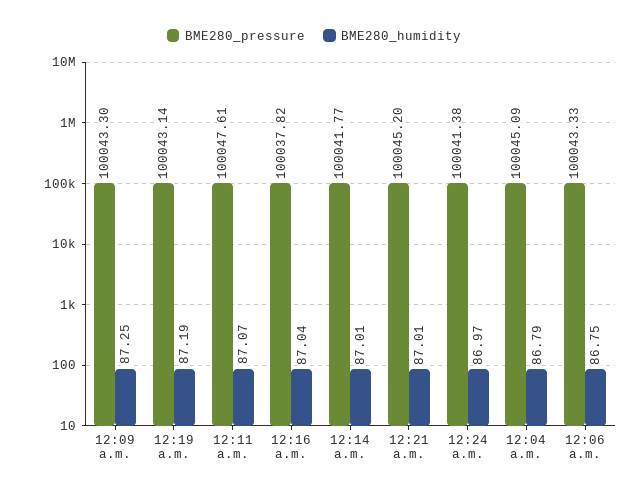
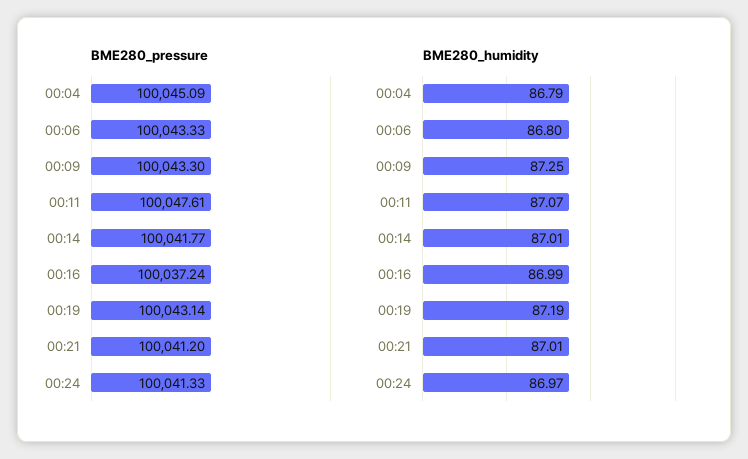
  {
    "BME280_pressure": {
      "12:09 a.m.": 100043.3,
      "12:19 a.m.": 100043.14,
      "12:11 a.m.": 100047.61,
-     "12:16 a.m.": 100037.82,
+     "12:16 a.m.": 100037.24,
      "12:14 a.m.": 100041.77,
-     "12:21 a.m.": 100045.2,
+     "12:21 a.m.": 100041.2,
-     "12:24 a.m.": 100041.38,
+     "12:24 a.m.": 100041.33,
      "12:04 a.m.": 100045.09,
      "12:06 a.m.": 100043.33
    },
    "BME280_humidity": {
      "12:09 a.m.": 87.25,
      "12:19 a.m.": 87.19,
      "12:11 a.m.": 87.07,
-     "12:16 a.m.": 87.04,
+     "12:16 a.m.": 86.99,
      "12:14 a.m.": 87.01,
      "12:21 a.m.": 87.01,
      "12:24 a.m.": 86.97,
      "12:04 a.m.": 86.79,
-     "12:06 a.m.": 86.75
+     "12:06 a.m.": 86.8
    }
  }

